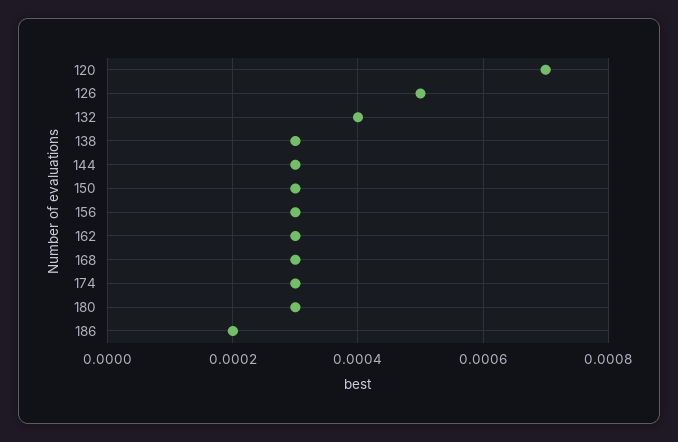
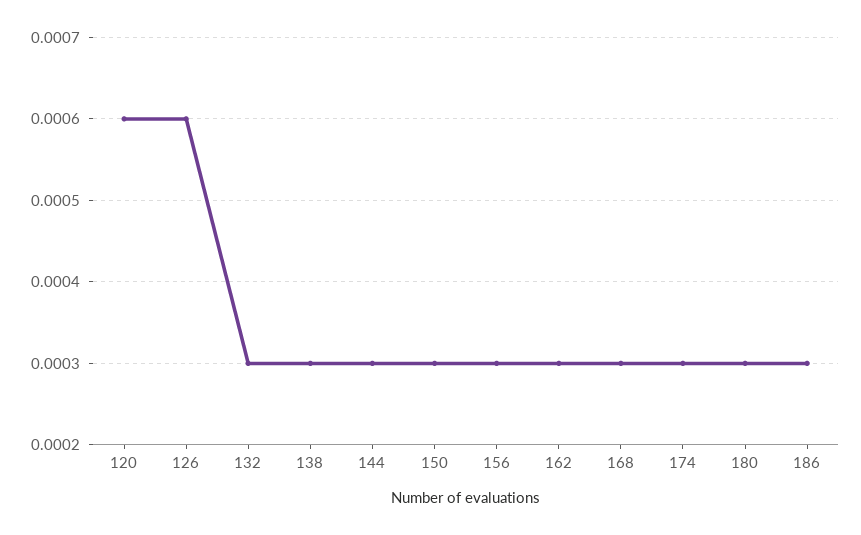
  {
-   "120": 0.0007,
+   "120": 0.0006,
-   "126": 0.0005,
+   "126": 0.0006,
-   "132": 0.0004,
+   "132": 0.0003,
    "138": 0.0003,
    "144": 0.0003,
    "150": 0.0003,
    "156": 0.0003,
    "162": 0.0003,
    "168": 0.0003,
    "174": 0.0003,
    "180": 0.0003,
-   "186": 0.0002
+   "186": 0.0003
  }

